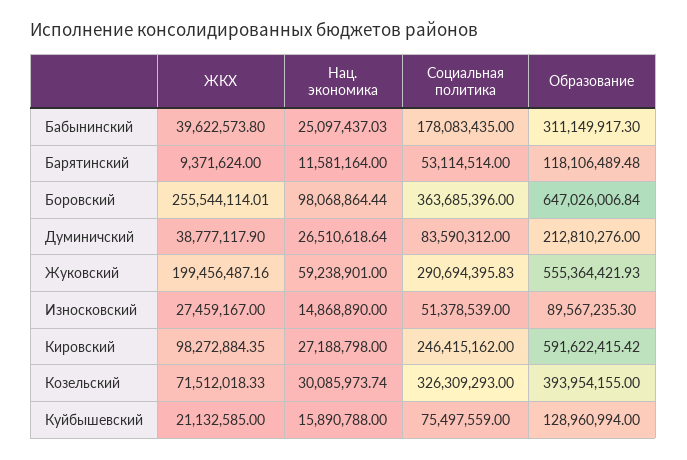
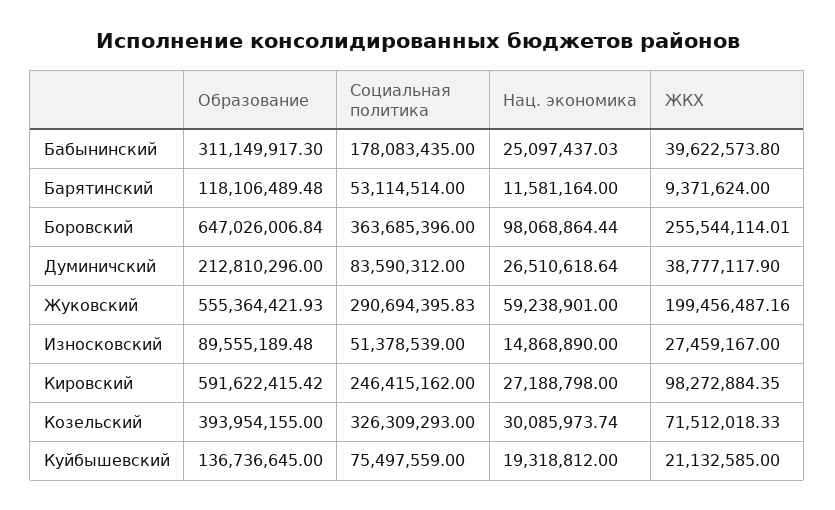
  {
    "ЖКХ": {
      "Бабынинский": 39622573.8,
      "Барятинский": 9371624,
      "Боровский": 255544114.01,
      "Думиничский": 38777117.9,
      "Жуковский": 199456487.16,
      "Износковский": 27459167,
      "Кировский": 98272884.35,
      "Козельский": 71512018.33,
      "Куйбышевский": 21132585
    },
    "Нац. экономика": {
      "Бабынинский": 25097437.03,
      "Барятинский": 11581164,
      "Боровский": 98068864.44,
      "Думиничский": 26510618.64,
      "Жуковский": 59238901,
      "Износковский": 14868890,
      "Кировский": 27188798,
      "Козельский": 30085973.74,
-     "Куйбышевский": 15890788
+     "Куйбышевский": 19318812
    },
    "Социальная политика": {
      "Бабынинский": 178083435,
      "Барятинский": 53114514,
      "Боровский": 363685396,
      "Думиничский": 83590312,
      "Жуковский": 290694395.83,
      "Износковский": 51378539,
      "Кировский": 246415162,
      "Козельский": 326309293,
      "Куйбышевский": 75497559
    },
    "Образование": {
      "Бабынинский": 311149917.3,
      "Барятинский": 118106489.48,
      "Боровский": 647026006.84,
-     "Думиничский": 212810276,
+     "Думиничский": 212810296,
      "Жуковский": 555364421.93,
-     "Износковский": 89567235.3,
+     "Износковский": 89555189.48,
      "Кировский": 591622415.42,
      "Козельский": 393954155,
-     "Куйбышевский": 128960994
+     "Куйбышевский": 136736645
    }
  }

